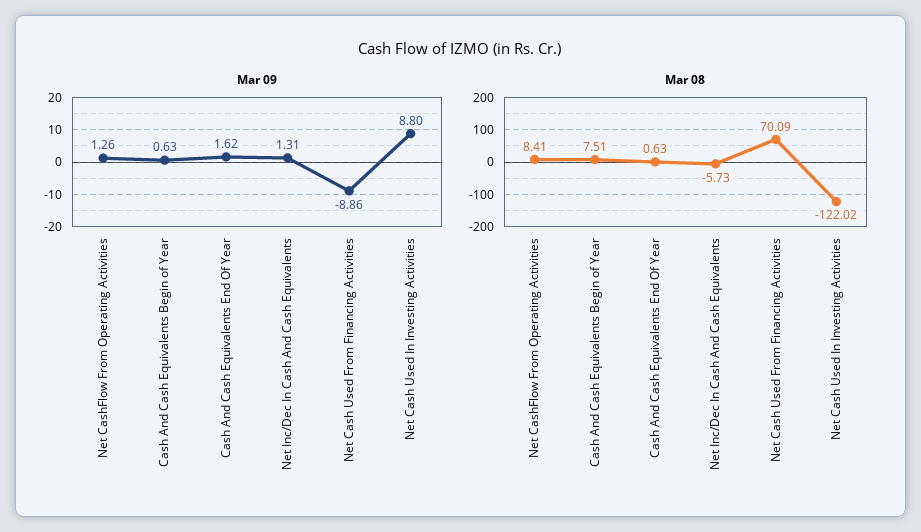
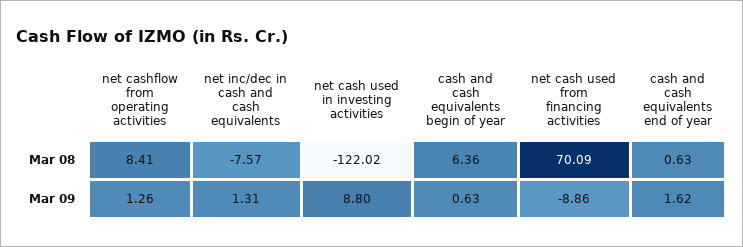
  {
    "Mar 09": {
      "Net CashFlow From Operating Activities": 1.26,
      "Cash And Cash Equivalents Begin of Year": 0.63,
      "Cash And Cash Equivalents End Of Year": 1.62,
      "Net Inc/Dec In Cash And Cash Equivalents": 1.31,
      "Net Cash Used From Financing Activities": -8.86,
      "Net Cash Used In Investing Activities": 8.8
    },
    "Mar 08": {
      "Net CashFlow From Operating Activities": 8.41,
-     "Cash And Cash Equivalents Begin of Year": 7.51,
+     "Cash And Cash Equivalents Begin of Year": 6.36,
      "Cash And Cash Equivalents End Of Year": 0.63,
-     "Net Inc/Dec In Cash And Cash Equivalents": -5.73,
+     "Net Inc/Dec In Cash And Cash Equivalents": -7.57,
      "Net Cash Used From Financing Activities": 70.09,
      "Net Cash Used In Investing Activities": -122.02
    }
  }

